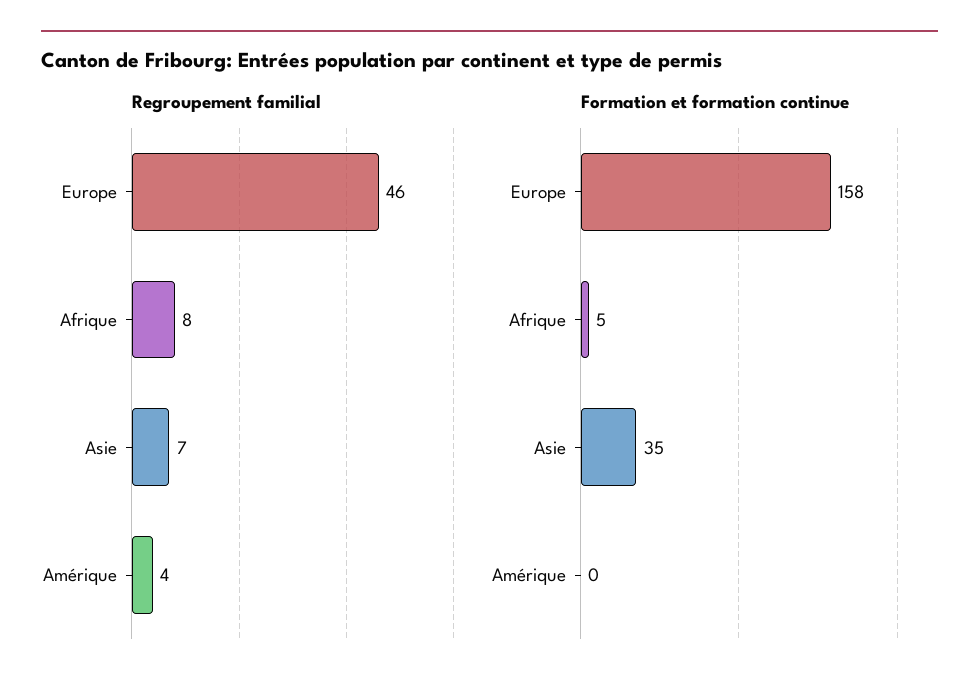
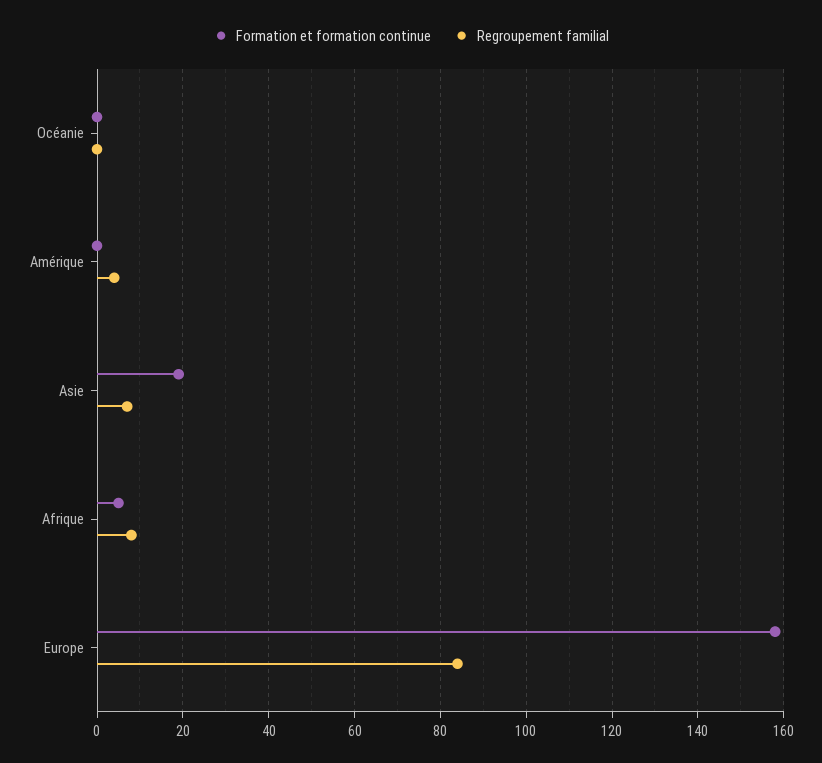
  {
    "Regroupement familial": {
-     "Europe": 46,
+     "Europe": 85,
      "Afrique": 8,
      "Asie": 7,
-     "Amérique": 4
+     "Amérique": 4,
+     "Océanie": 0
    },
    "Formation et formation continue": {
      "Europe": 158,
      "Afrique": 5,
-     "Asie": 35,
+     "Asie": 20,
-     "Amérique": 0
+     "Amérique": 0,
+     "Océanie": 0
    }
  }

